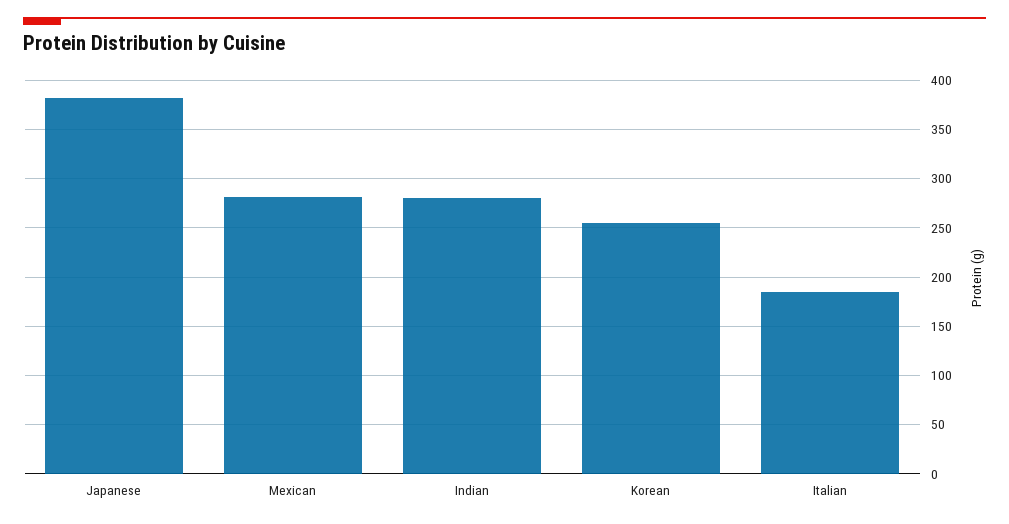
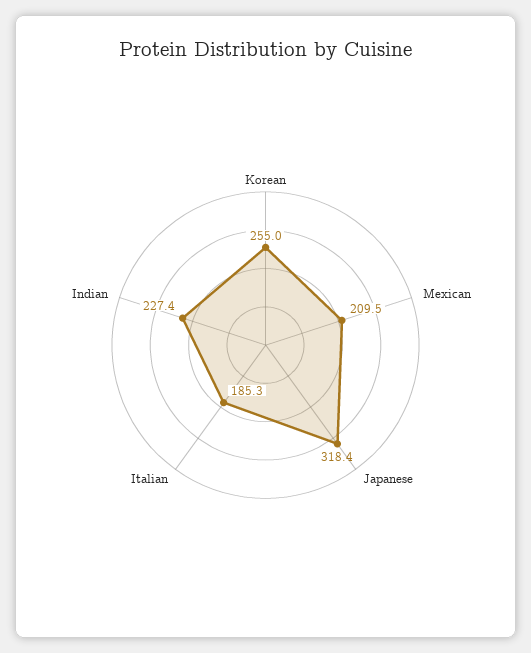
  {
-   "Japanese": 380,
+   "Japanese": 318.4,
-   "Mexican": 280,
+   "Mexican": 209.5,
-   "Indian": 280,
+   "Indian": 227.4,
    "Korean": 255,
    "Italian": 185.3
  }

